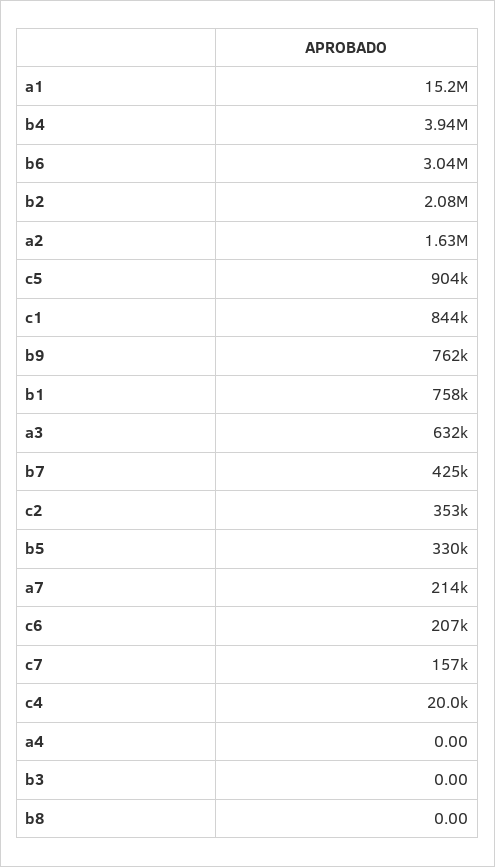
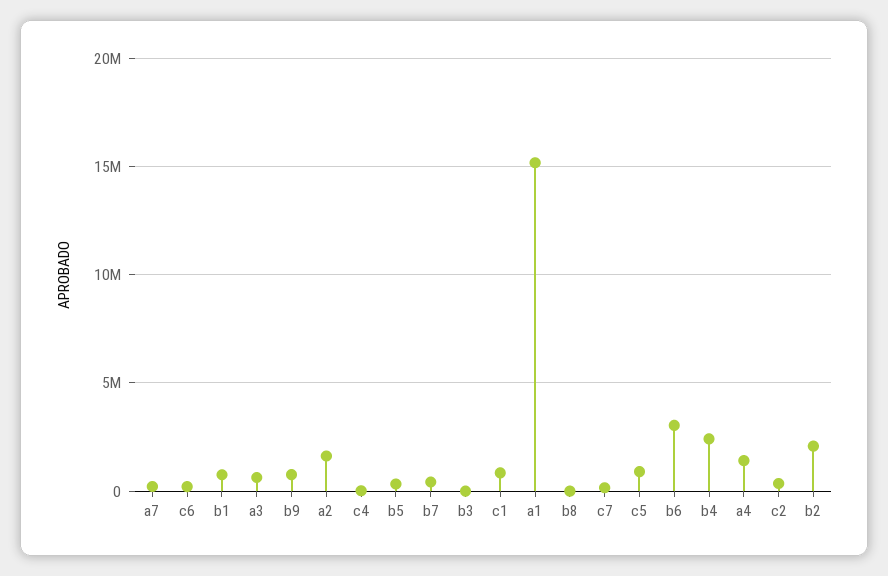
  {
    "a1": 15200000,
-   "b4": 3940000,
+   "b4": 2500000,
    "b6": 3040000,
    "b2": 2080000,
    "a2": 1630000,
    "c5": 904000,
    "c1": 844000,
    "b9": 762000,
    "b1": 758000,
    "a3": 632000,
    "b7": 425000,
    "c2": 353000,
    "b5": 330000,
    "a7": 214000,
    "c6": 207000,
    "c7": 157000,
    "c4": 20000,
-   "a4": 0,
+   "a4": 1500000,
    "b3": 0,
    "b8": 0
  }

